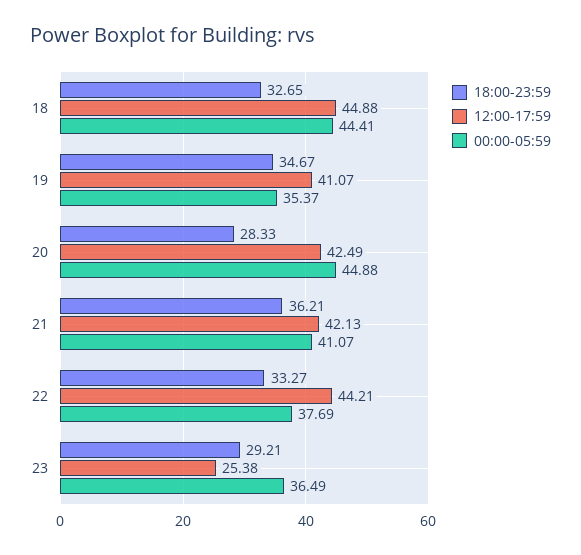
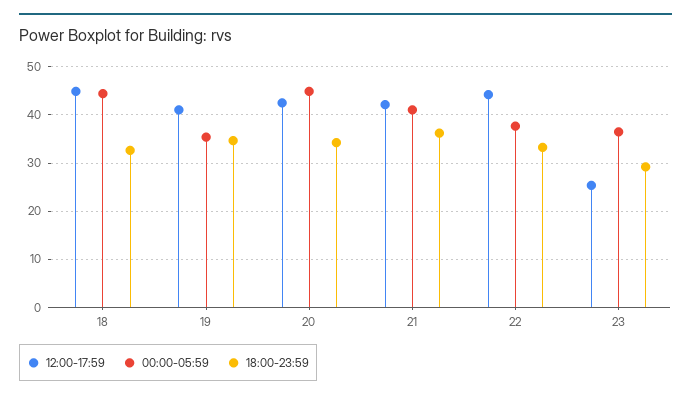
  {
    "18:00-23:59": {
      "18": 32.65,
      "19": 34.67,
-     "20": 28.33,
+     "20": 34,
      "21": 36.21,
      "22": 33.27,
      "23": 29.21
    },
    "12:00-17:59": {
      "18": 44.88,
      "19": 41.07,
      "20": 42.49,
      "21": 42.13,
      "22": 44.21,
      "23": 25.38
    },
    "00:00-05:59": {
      "18": 44.41,
      "19": 35.37,
      "20": 44.88,
      "21": 41.07,
      "22": 37.69,
      "23": 36.49
    }
  }

